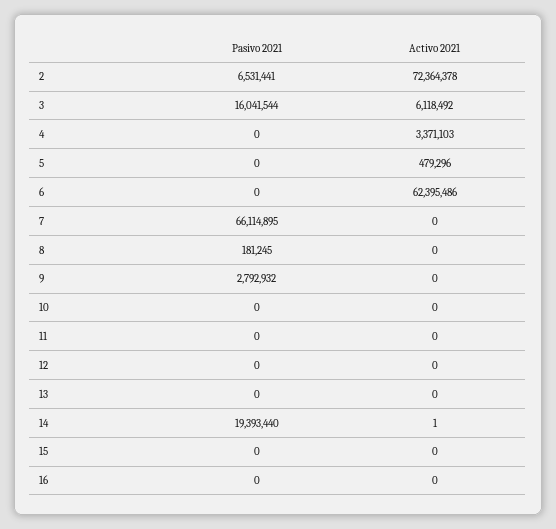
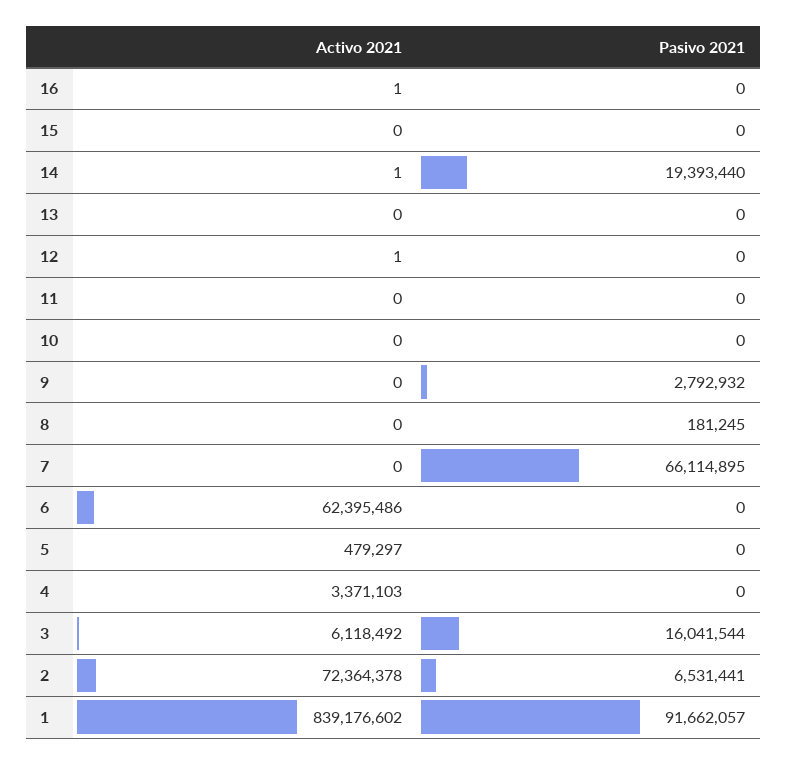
  {
    "Pasivo 2021": {
      "2": 6531441,
      "3": 16041544,
      "4": 0,
      "5": 0,
      "6": 0,
      "7": 66114895,
      "8": 181245,
      "9": 2792932,
      "10": 0,
      "11": 0,
      "12": 0,
      "13": 0,
      "14": 19393440,
      "15": 0,
-     "16": 0
+     "16": 0,
+     "1": 91662057
    },
    "Activo 2021": {
      "2": 72364378,
      "3": 6118492,
      "4": 3371103,
-     "5": 479296,
+     "5": 479297,
      "6": 62395486,
      "7": 0,
      "8": 0,
      "9": 0,
      "10": 0,
      "11": 0,
-     "12": 0,
+     "12": 1,
      "13": 0,
      "14": 1,
      "15": 0,
-     "16": 0
+     "16": 1,
+     "1": 839176602
    }
  }

